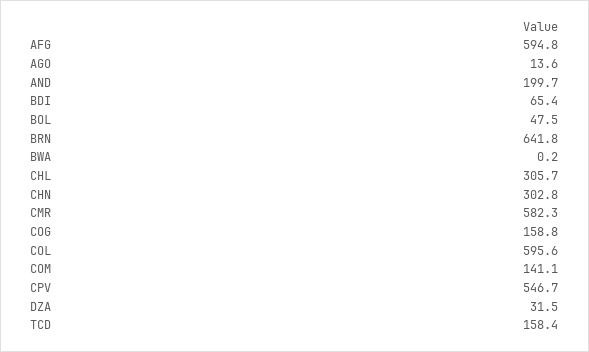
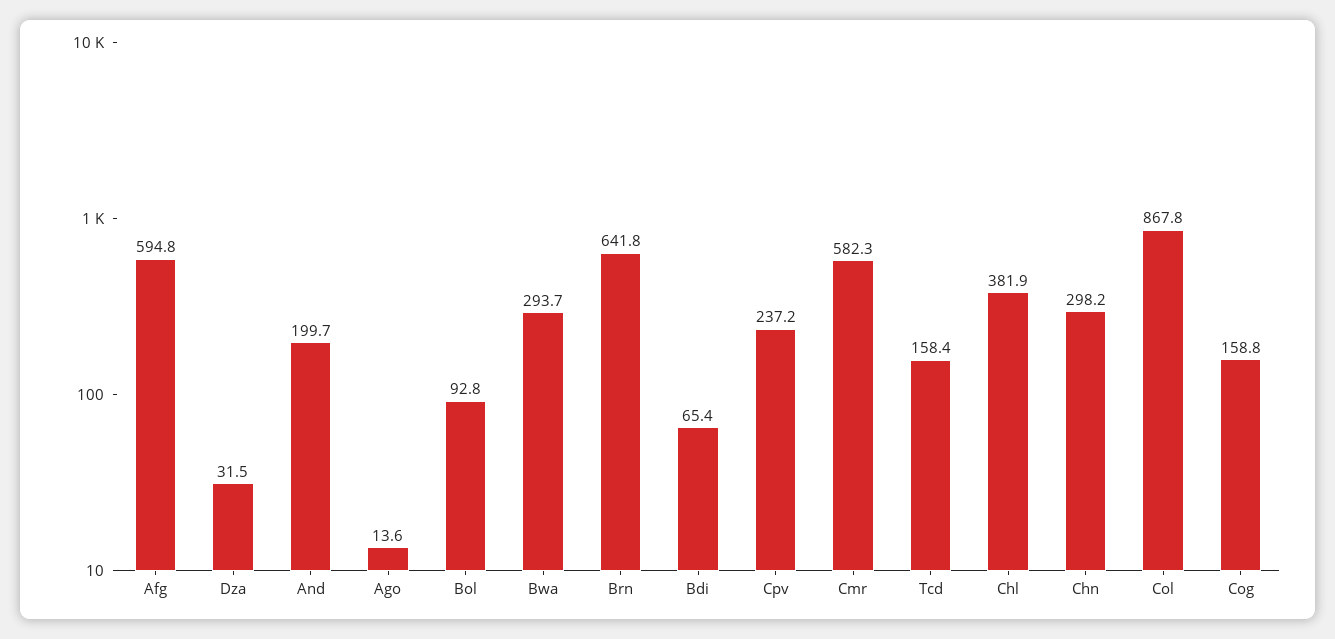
  {
    "AFG": 594.8,
    "AGO": 13.6,
    "AND": 199.7,
    "BDI": 65.4,
-   "BOL": 47.5,
+   "BOL": 92.8,
    "BRN": 641.8,
-   "BWA": 0.2,
+   "BWA": 293.7,
-   "CHL": 305.7,
+   "CHL": 381.9,
-   "CHN": 302.8,
+   "CHN": 298.2,
    "CMR": 582.3,
    "COG": 158.8,
-   "COL": 595.6,
+   "COL": 867.8,
-   "COM": 141.1,
-   "CPV": 546.7,
+   "CPV": 237.2,
    "DZA": 31.5,
    "TCD": 158.4
  }

